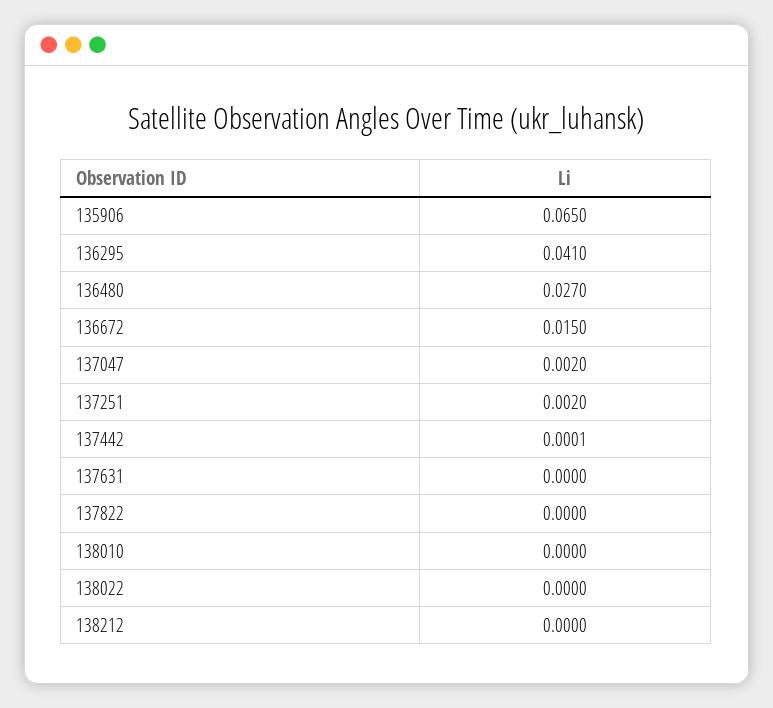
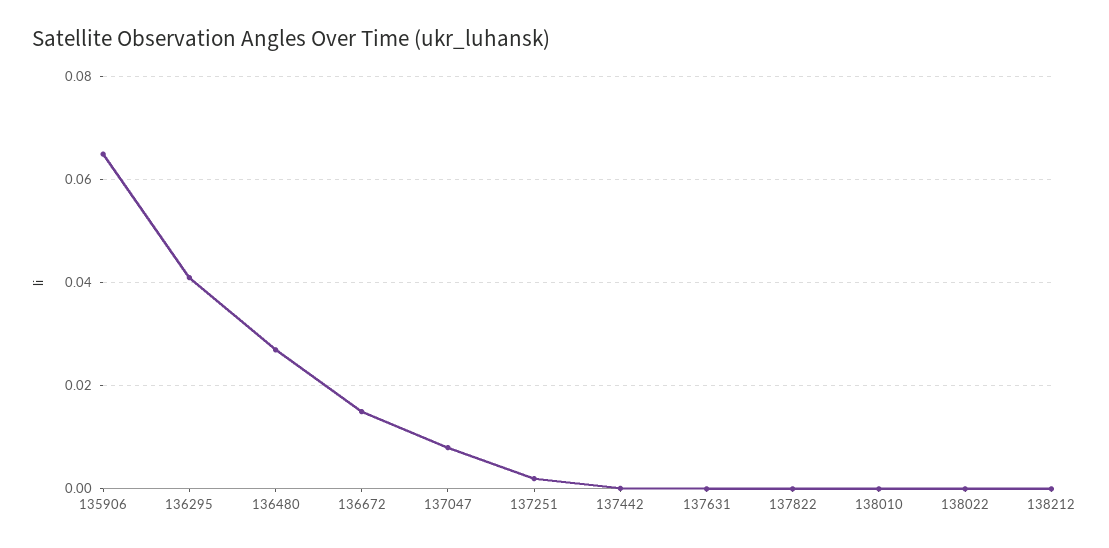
  {
    "135906": 0.065,
    "136295": 0.041,
    "136480": 0.027,
    "136672": 0.015,
-   "137047": 0.002,
+   "137047": 0.008,
    "137251": 0.002,
    "137442": 0.0001,
    "137631": 0,
    "137822": 0,
    "138010": 0,
    "138022": 0,
    "138212": 0
  }

